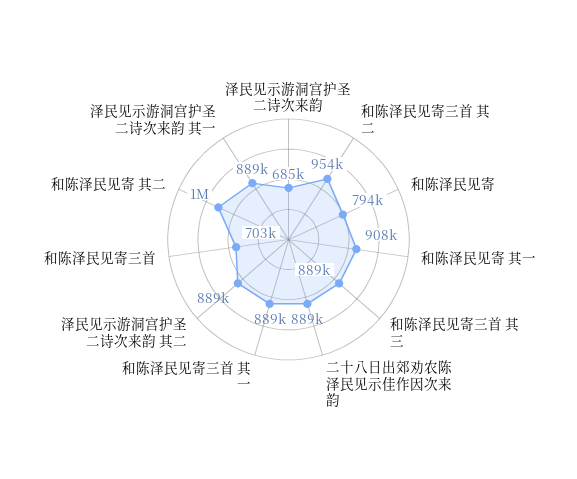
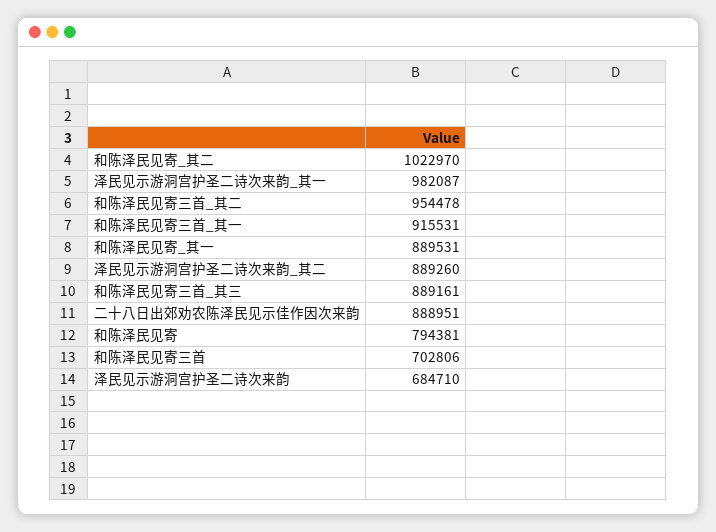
  {
    "泽民见示游洞宫护圣二诗次来韵": 684710,
    "和陈泽民见寄三首 其二": 954478,
    "和陈泽民见寄": 794381,
-   "和陈泽民见寄 其一": 908000,
+   "和陈泽民见寄 其一": 889531,
    "和陈泽民见寄三首 其三": 889161,
    "二十八日出郊劝农陈泽民见示佳作因次来韵": 888951,
-   "和陈泽民见寄三首 其一": 889000,
+   "和陈泽民见寄三首 其一": 915531,
    "泽民见示游洞宫护圣二诗次来韵 其二": 889260,
    "和陈泽民见寄三首": 702806,
    "和陈泽民见寄 其二": 1022970,
-   "泽民见示游洞宫护圣二诗次来韵 其一": 889000
+   "泽民见示游洞宫护圣二诗次来韵 其一": 982087
  }

